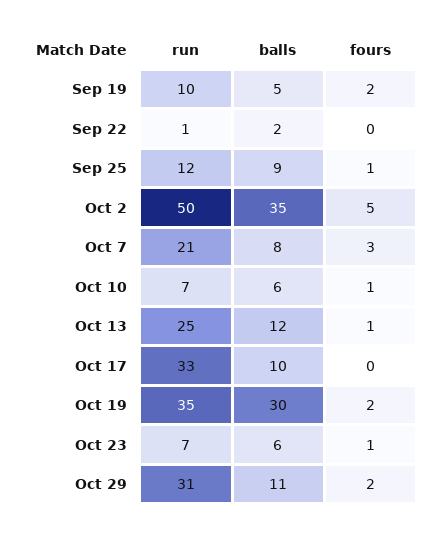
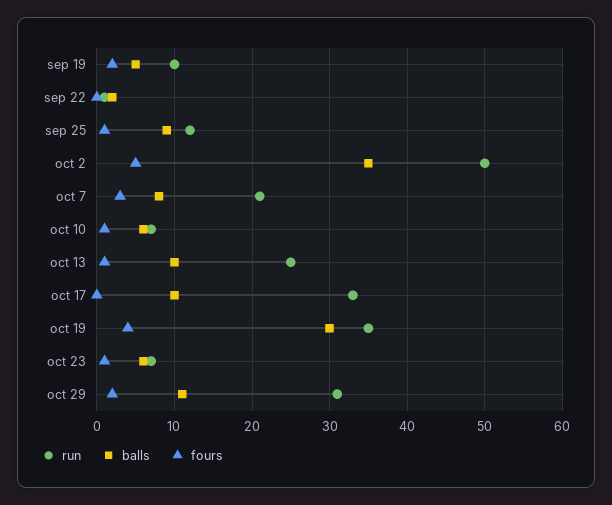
  {
    "run": {
      "Sep 19": 10,
      "Sep 22": 1,
      "Sep 25": 12,
      "Oct 2": 50,
      "Oct 7": 21,
      "Oct 10": 7,
      "Oct 13": 25,
      "Oct 17": 33,
      "Oct 19": 35,
      "Oct 23": 7,
      "Oct 29": 31
    },
    "balls": {
      "Sep 19": 5,
      "Sep 22": 2,
      "Sep 25": 9,
      "Oct 2": 35,
      "Oct 7": 8,
      "Oct 10": 6,
-     "Oct 13": 12,
+     "Oct 13": 10,
      "Oct 17": 10,
      "Oct 19": 30,
      "Oct 23": 6,
      "Oct 29": 11
    },
    "fours": {
      "Sep 19": 2,
      "Sep 22": 0,
      "Sep 25": 1,
      "Oct 2": 5,
      "Oct 7": 3,
      "Oct 10": 1,
      "Oct 13": 1,
      "Oct 17": 0,
-     "Oct 19": 2,
+     "Oct 19": 4,
      "Oct 23": 1,
      "Oct 29": 2
    }
  }

